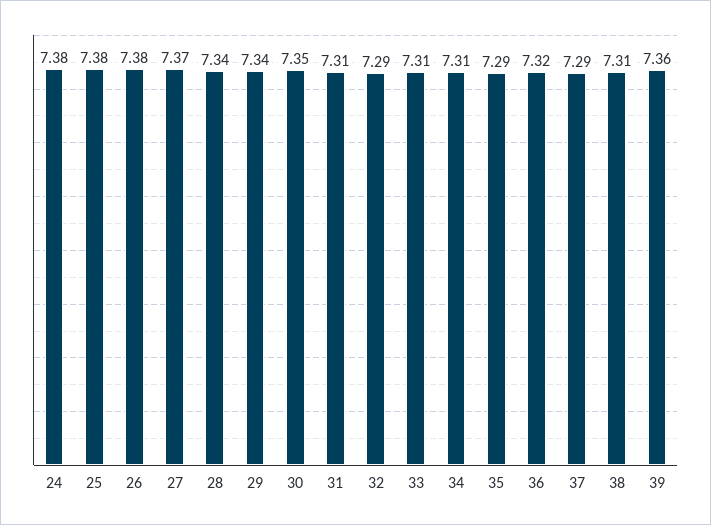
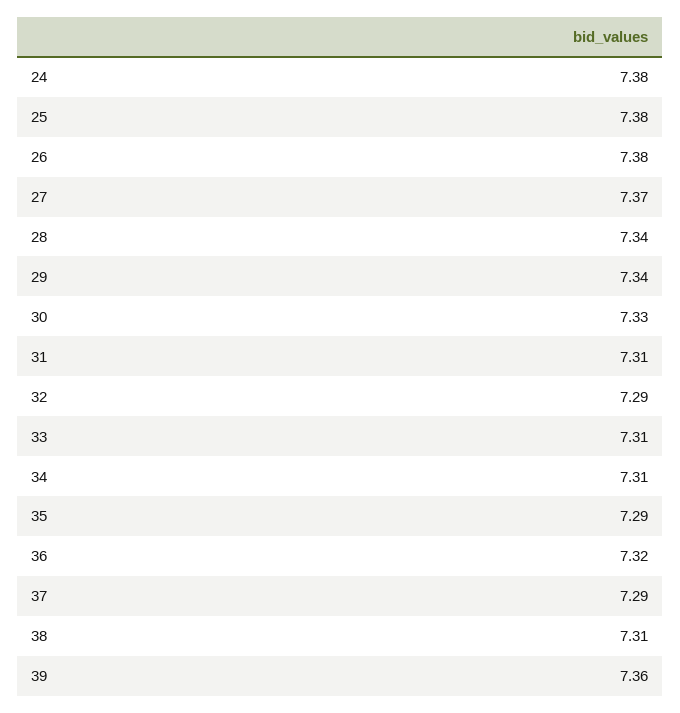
  {
    "24": 7.38,
    "25": 7.38,
    "26": 7.38,
    "27": 7.37,
    "28": 7.34,
    "29": 7.34,
-   "30": 7.35,
+   "30": 7.33,
    "31": 7.31,
    "32": 7.29,
    "33": 7.31,
    "34": 7.31,
    "35": 7.29,
    "36": 7.32,
    "37": 7.29,
    "38": 7.31,
    "39": 7.36
  }

